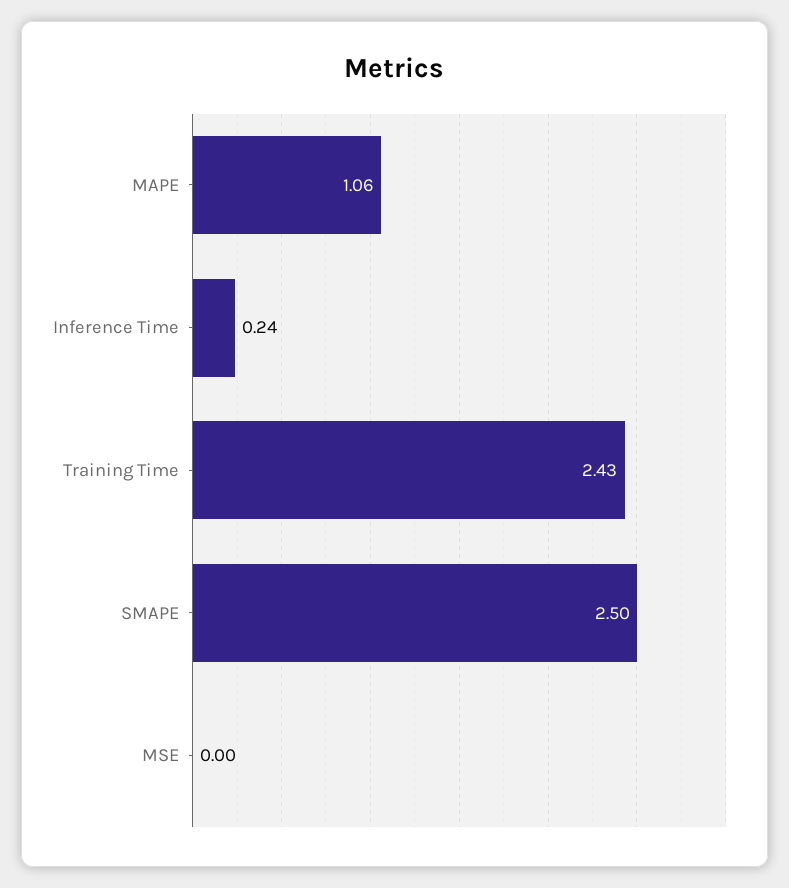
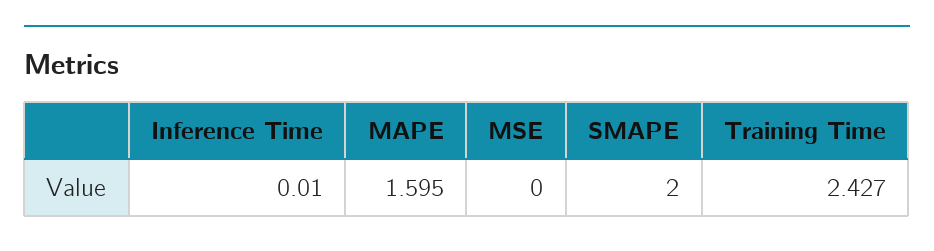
  {
-   "MAPE": 1.06,
+   "MAPE": 1.595,
-   "Inference Time": 0.24,
+   "Inference Time": 0.01,
    "Training Time": 2.427,
-   "SMAPE": 2.5,
+   "SMAPE": 2,
    "MSE": 0
  }

